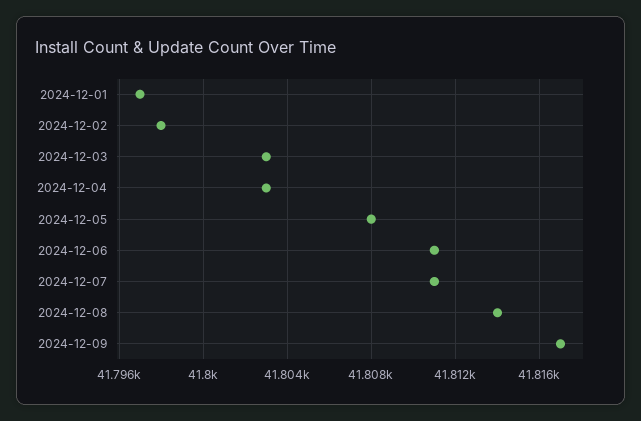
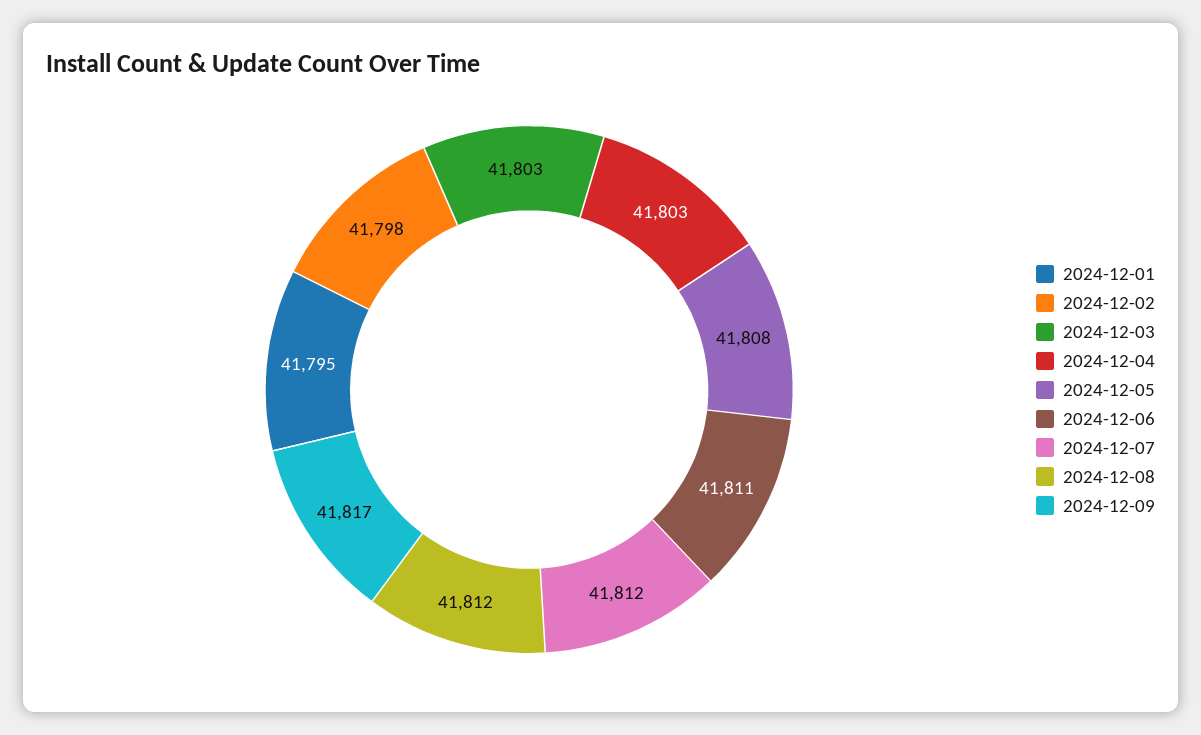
  {
-   "2024-12-01": 41797,
+   "2024-12-01": 41795,
    "2024-12-02": 41798,
    "2024-12-03": 41803,
    "2024-12-04": 41803,
    "2024-12-05": 41808,
    "2024-12-06": 41811,
-   "2024-12-07": 41811,
+   "2024-12-07": 41812,
-   "2024-12-08": 41814,
+   "2024-12-08": 41812,
    "2024-12-09": 41817
  }

